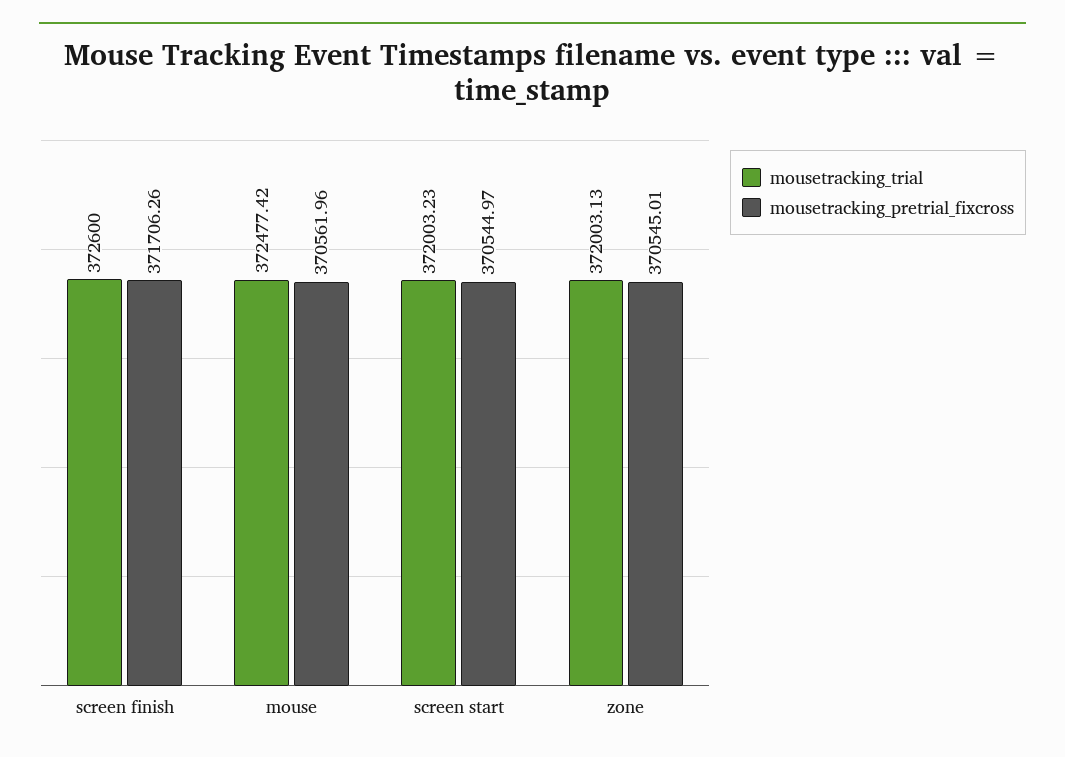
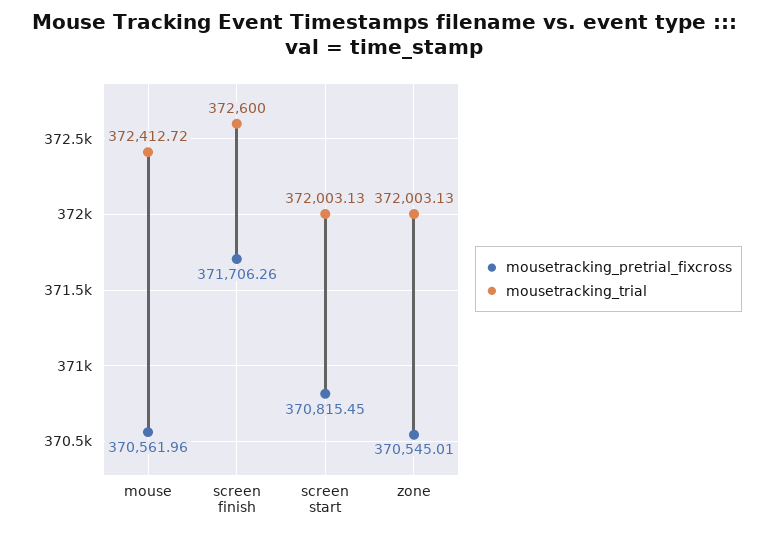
  {
    "mousetracking_trial": {
      "screen finish": 372600,
-     "mouse": 372477.42,
+     "mouse": 372412.72,
-     "screen start": 372003.23,
+     "screen start": 372003.13,
      "zone": 372003.13
    },
    "mousetracking_pretrial_fixcross": {
      "screen finish": 371706.26,
      "mouse": 370561.96,
-     "screen start": 370544.97,
+     "screen start": 370815.45,
      "zone": 370545.01
    }
  }

